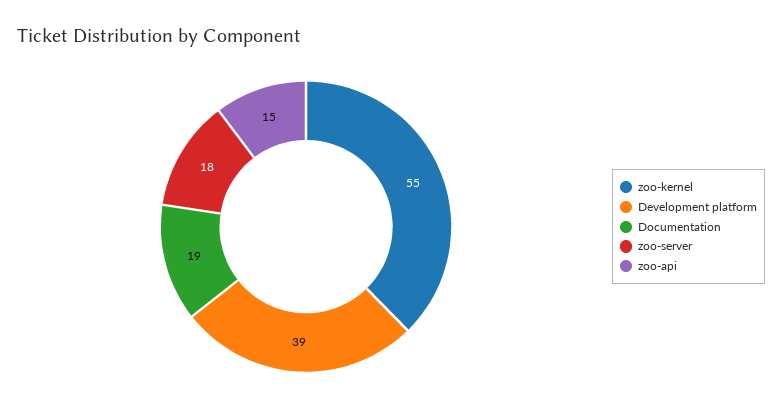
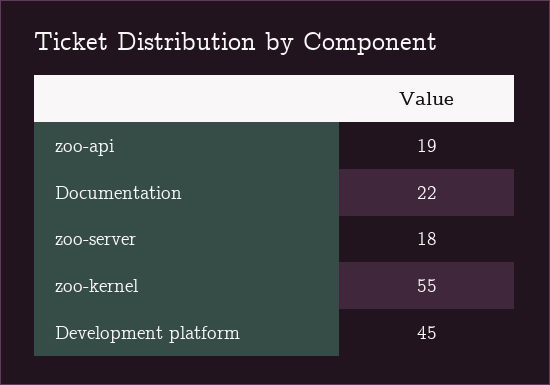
  {
    "zoo-kernel": 55,
-   "Development platform": 39,
+   "Development platform": 45,
-   "Documentation": 19,
+   "Documentation": 22,
    "zoo-server": 18,
-   "zoo-api": 15
+   "zoo-api": 19
  }

